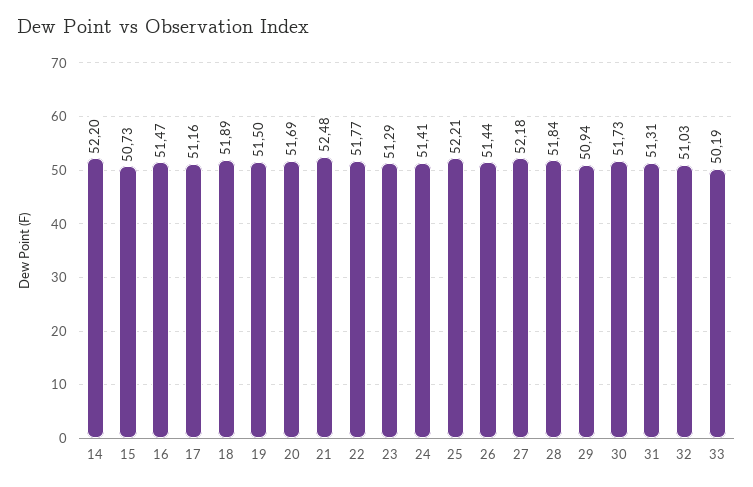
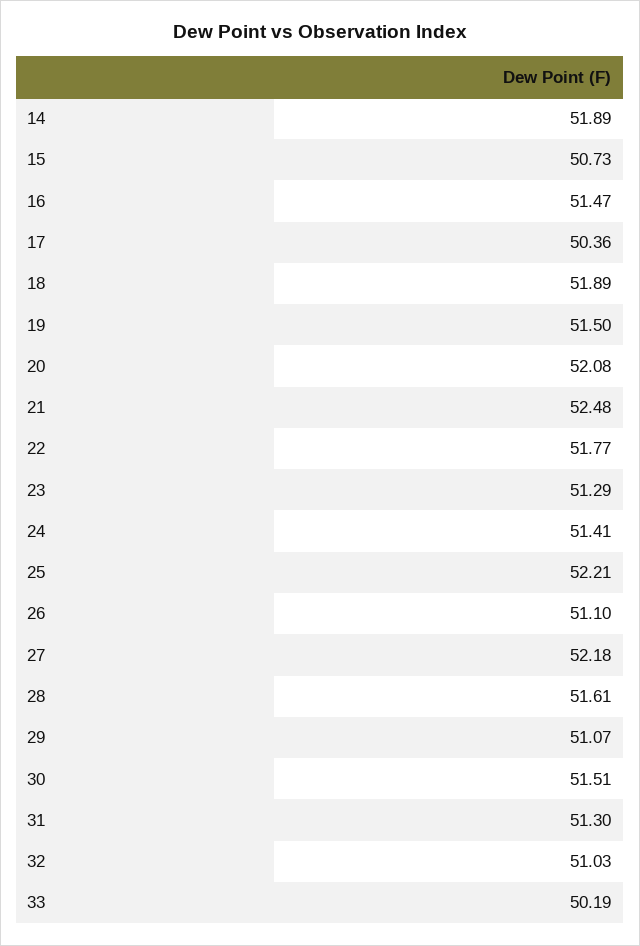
  {
-   "14": 52.2,
+   "14": 51.89,
    "15": 50.73,
    "16": 51.47,
-   "17": 51.16,
+   "17": 50.36,
    "18": 51.89,
    "19": 51.5,
-   "20": 51.69,
+   "20": 52.08,
    "21": 52.48,
    "22": 51.77,
    "23": 51.29,
    "24": 51.41,
    "25": 52.21,
-   "26": 51.44,
+   "26": 51.1,
    "27": 52.18,
-   "28": 51.84,
+   "28": 51.61,
-   "29": 50.94,
+   "29": 51.07,
-   "30": 51.73,
+   "30": 51.51,
-   "31": 51.31,
+   "31": 51.3,
    "32": 51.03,
    "33": 50.19
  }

